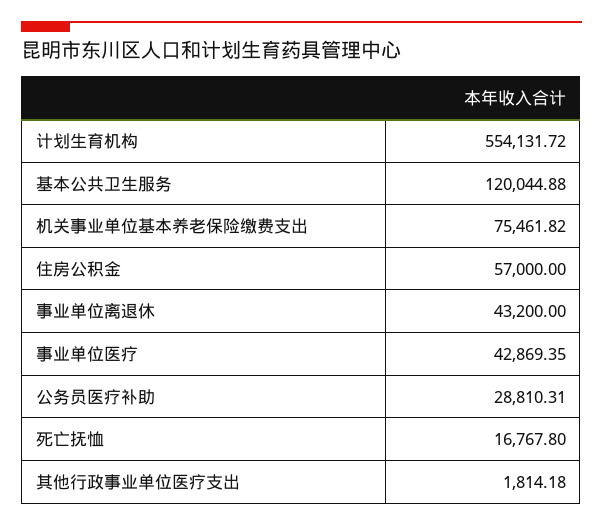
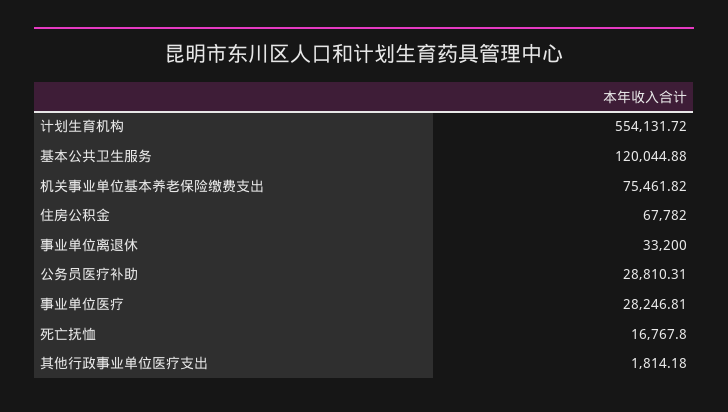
  {
    "计划生育机构": 554131.72,
    "基本公共卫生服务": 120044.88,
    "机关事业单位基本养老保险缴费支出": 75461.82,
-   "住房公积金": 57000,
+   "住房公积金": 67782,
-   "事业单位离退休": 43200,
+   "事业单位离退休": 33200,
-   "事业单位医疗": 42869.35,
+   "事业单位医疗": 28246.81,
    "公务员医疗补助": 28810.31,
    "死亡抚恤": 16767.8,
    "其他行政事业单位医疗支出": 1814.18
  }

